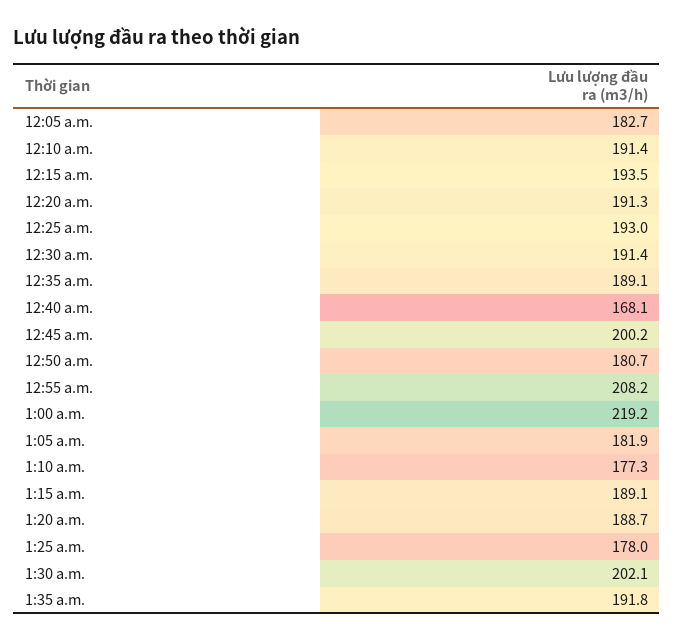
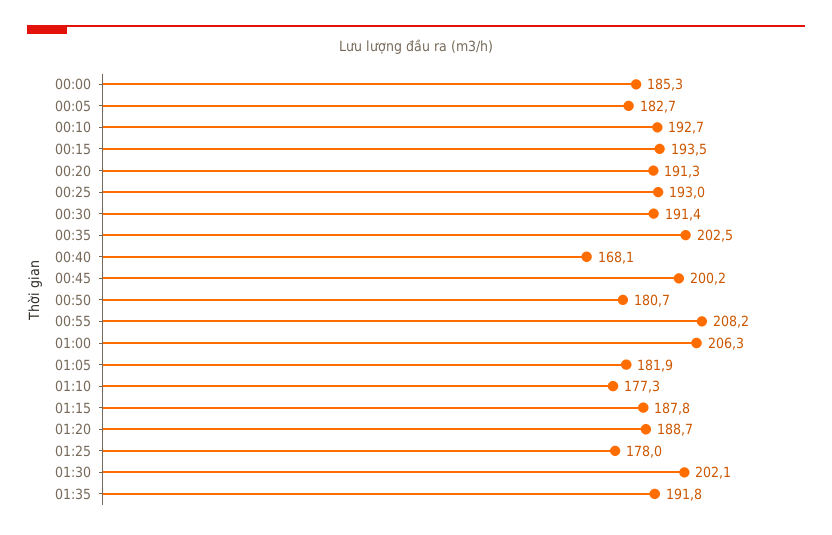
  {
    "12:05 a.m.": 182.7,
-   "12:10 a.m.": 191.4,
+   "12:10 a.m.": 192.7,
    "12:15 a.m.": 193.5,
    "12:20 a.m.": 191.3,
    "12:25 a.m.": 193,
    "12:30 a.m.": 191.4,
-   "12:35 a.m.": 189.1,
+   "12:35 a.m.": 202.5,
    "12:40 a.m.": 168.1,
    "12:45 a.m.": 200.2,
    "12:50 a.m.": 180.7,
    "12:55 a.m.": 208.2,
-   "1:00 a.m.": 219.2,
+   "1:00 a.m.": 206.3,
    "1:05 a.m.": 181.9,
    "1:10 a.m.": 177.3,
-   "1:15 a.m.": 189.1,
+   "1:15 a.m.": 187.8,
    "1:20 a.m.": 188.7,
    "1:25 a.m.": 178,
    "1:30 a.m.": 202.1,
-   "1:35 a.m.": 191.8
+   "1:35 a.m.": 191.8,
+   "00:00": 185.3
  }

